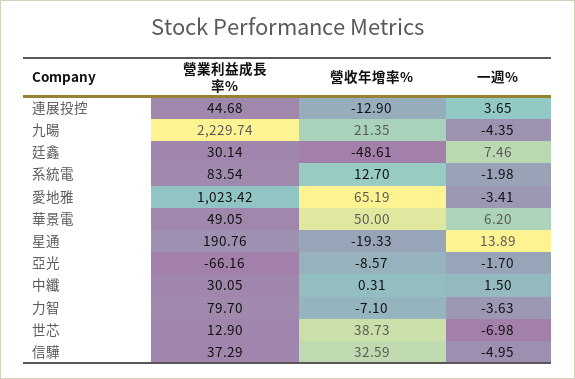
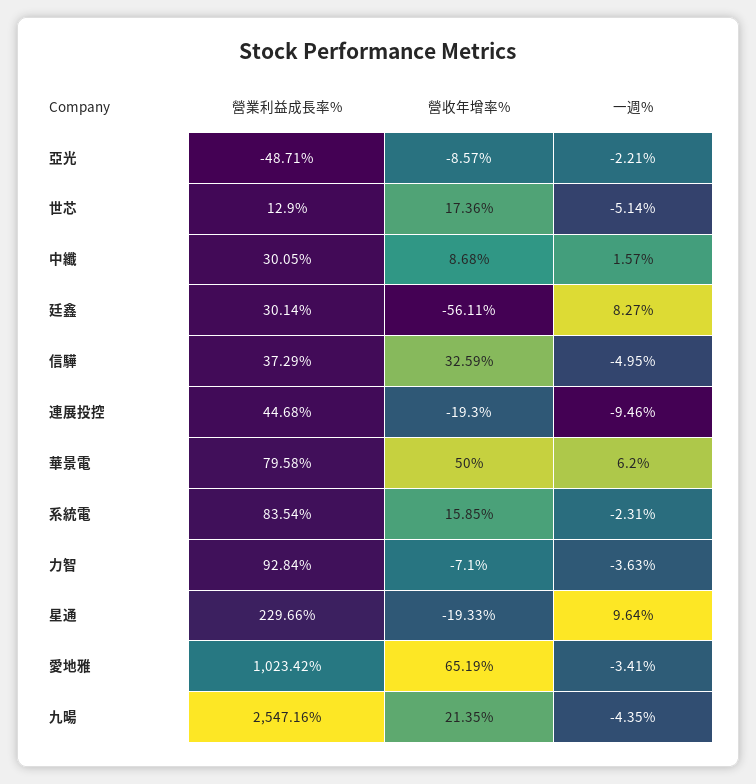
  {
    "營業利益成長率%": {
      "連展投控": 44.68,
-     "九暘": 2229.74,
+     "九暘": 2547.16,
      "廷鑫": 30.14,
      "系統電": 83.54,
      "愛地雅": 1023.42,
-     "華景電": 49.05,
+     "華景電": 79.58,
-     "星通": 190.76,
+     "星通": 229.66,
-     "亞光": -66.16,
+     "亞光": -48.71,
      "中纖": 30.05,
-     "力智": 79.7,
+     "力智": 92.84,
      "世芯": 12.9,
      "信驊": 37.29
    },
    "營收年增率%": {
-     "連展投控": -12.9,
+     "連展投控": -19.3,
      "九暘": 21.35,
-     "廷鑫": -48.61,
+     "廷鑫": -56.11,
-     "系統電": 12.7,
+     "系統電": 15.85,
      "愛地雅": 65.19,
      "華景電": 50,
      "星通": -19.33,
      "亞光": -8.57,
-     "中纖": 0.31,
+     "中纖": 8.68,
      "力智": -7.1,
-     "世芯": 38.73,
+     "世芯": 17.36,
      "信驊": 32.59
    },
    "一週%": {
-     "連展投控": 3.65,
+     "連展投控": -9.46,
      "九暘": -4.35,
-     "廷鑫": 7.46,
+     "廷鑫": 8.27,
-     "系統電": -1.98,
+     "系統電": -2.31,
      "愛地雅": -3.41,
      "華景電": 6.2,
-     "星通": 13.89,
+     "星通": 9.64,
-     "亞光": -1.7,
+     "亞光": -2.21,
-     "中纖": 1.5,
+     "中纖": 1.57,
      "力智": -3.63,
-     "世芯": -6.98,
+     "世芯": -5.14,
      "信驊": -4.95
    }
  }

